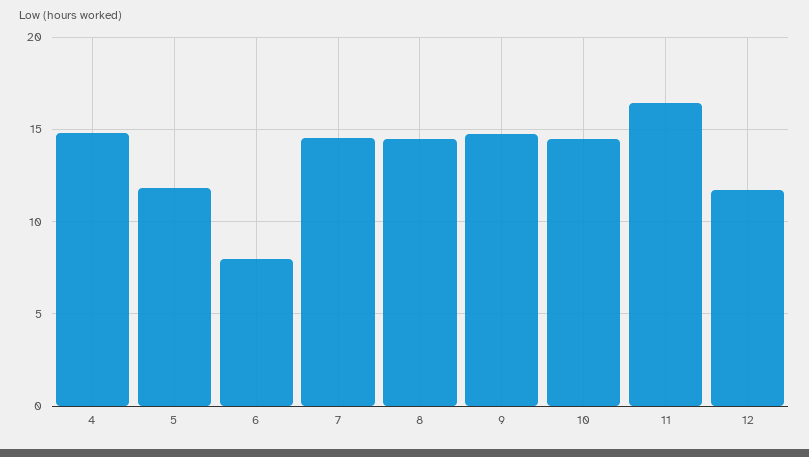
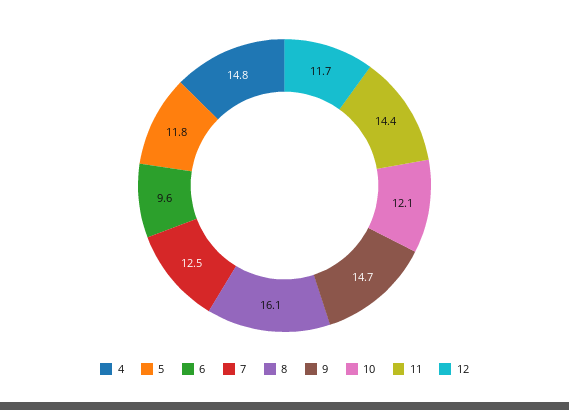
  {
    "4": 14.8,
    "5": 11.8,
-   "6": 8,
+   "6": 9.6,
-   "7": 14.5,
+   "7": 12.5,
-   "8": 14.5,
+   "8": 16.1,
    "9": 14.7,
-   "10": 14.5,
+   "10": 12.1,
-   "11": 16.5,
+   "11": 14.4,
    "12": 11.7
  }

